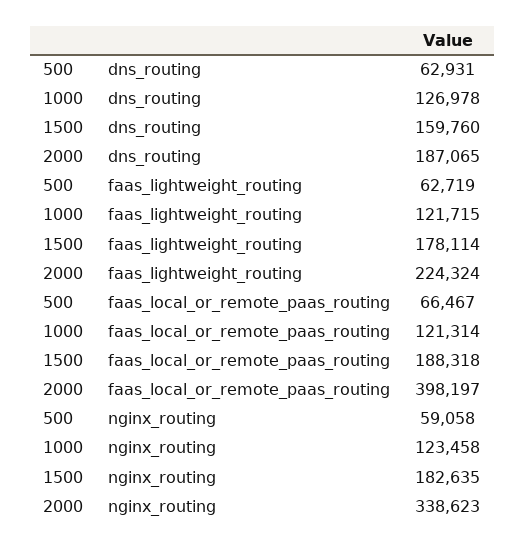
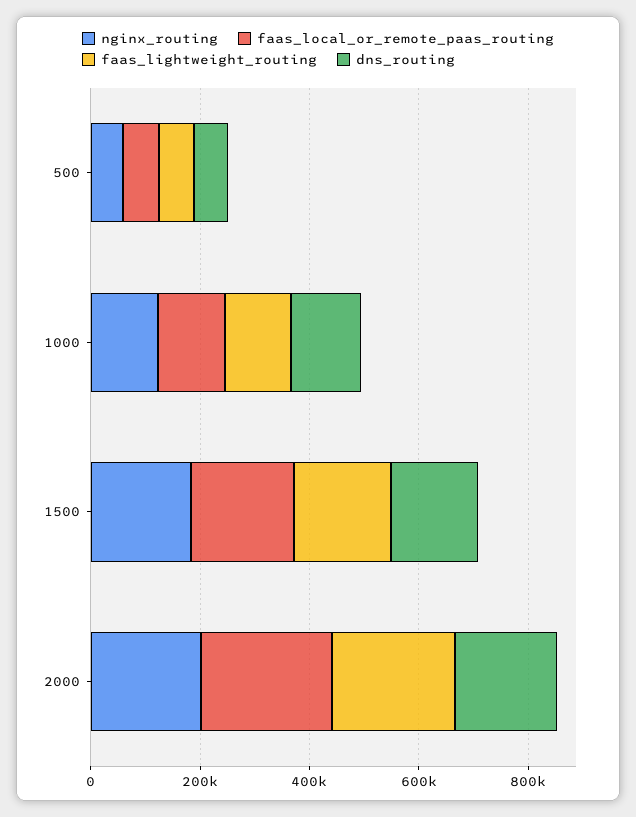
  {
    "dns_routing": {
      "500": 62931,
      "1000": 126978,
      "1500": 159760,
      "2000": 187065
    },
    "faas_lightweight_routing": {
      "500": 62719,
      "1000": 121715,
      "1500": 178114,
      "2000": 224324
    },
    "faas_local_or_remote_paas_routing": {
      "500": 66467,
      "1000": 121314,
      "1500": 188318,
-     "2000": 398197
+     "2000": 250000
    },
    "nginx_routing": {
      "500": 59058,
      "1000": 123458,
      "1500": 182635,
-     "2000": 338623
+     "2000": 200000
    }
  }

